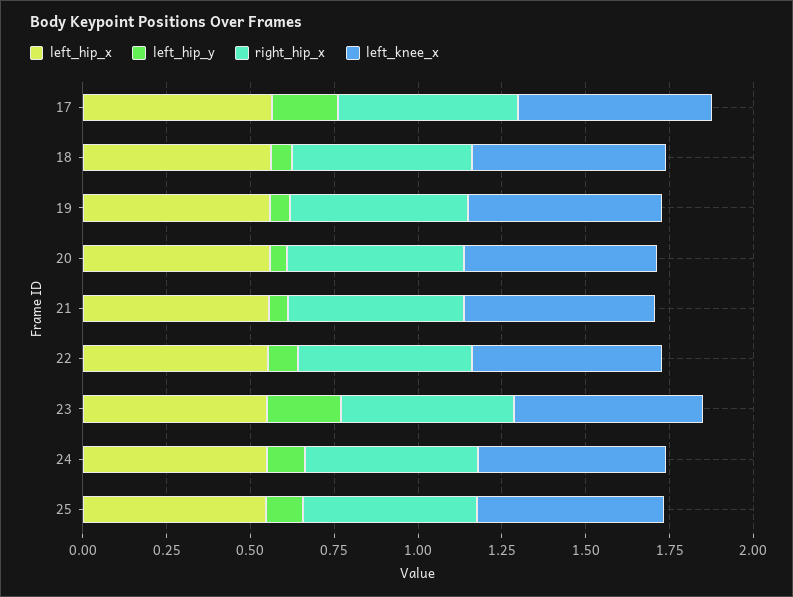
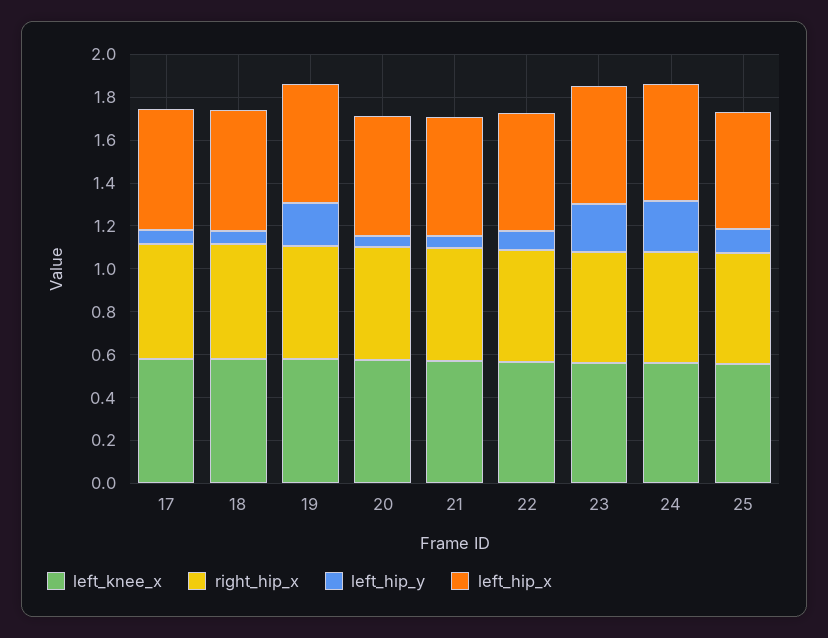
  {
    "left_hip_x": {
      "17": 0.55,
      "18": 0.55,
      "19": 0.55,
      "20": 0.55,
      "21": 0.55,
      "22": 0.55,
      "23": 0.55,
      "24": 0.55,
      "25": 0.55
    },
    "left_hip_y": {
-     "17": 0.2,
+     "17": 0.05,
      "18": 0.05,
-     "19": 0.05,
+     "19": 0.2,
      "20": 0.05,
      "21": 0.05,
      "22": 0.1,
      "23": 0.2,
-     "24": 0.1,
+     "24": 0.25,
      "25": 0.1
    },
    "right_hip_x": {
      "17": 0.55,
      "18": 0.55,
      "19": 0.55,
      "20": 0.55,
      "21": 0.5,
      "22": 0.5,
      "23": 0.5,
      "24": 0.5,
      "25": 0.5
    },
    "left_knee_x": {
      "17": 0.6,
      "18": 0.6,
      "19": 0.6,
      "20": 0.6,
      "21": 0.55,
      "22": 0.55,
      "23": 0.55,
      "24": 0.55,
      "25": 0.55
    }
  }

